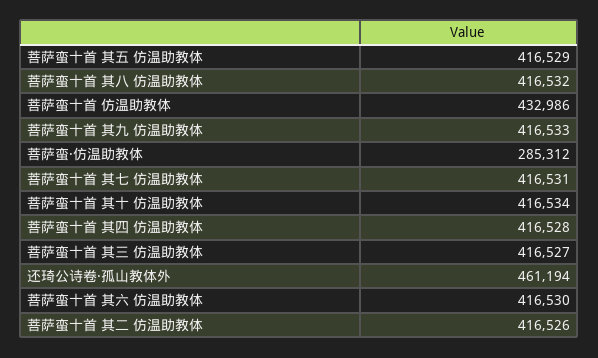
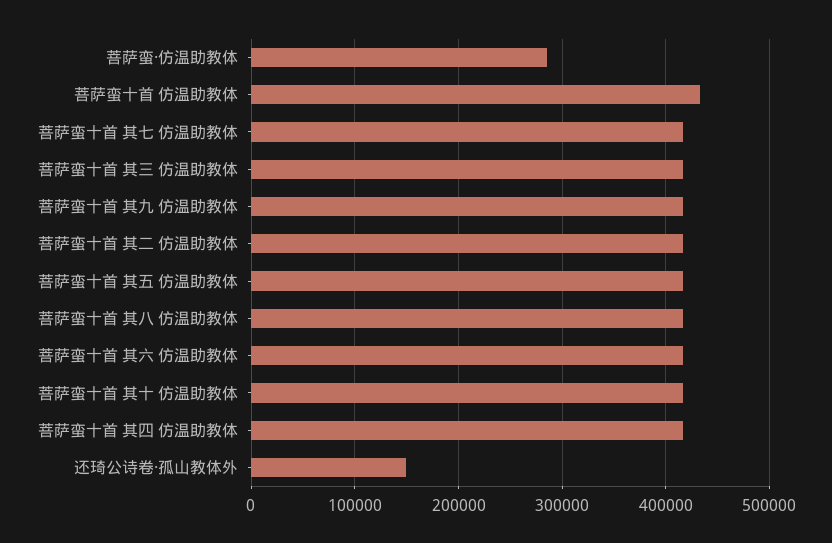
  {
    "菩萨蛮十首 其五 仿温助教体": 416529,
    "菩萨蛮十首 其八 仿温助教体": 416532,
    "菩萨蛮十首 仿温助教体": 432986,
    "菩萨蛮十首 其九 仿温助教体": 416533,
    "菩萨蛮·仿温助教体": 285312,
    "菩萨蛮十首 其七 仿温助教体": 416531,
    "菩萨蛮十首 其十 仿温助教体": 416534,
    "菩萨蛮十首 其四 仿温助教体": 416528,
    "菩萨蛮十首 其三 仿温助教体": 416527,
-   "还琦公诗卷·孤山教体外": 461194,
+   "还琦公诗卷·孤山教体外": 150000,
    "菩萨蛮十首 其六 仿温助教体": 416530,
    "菩萨蛮十首 其二 仿温助教体": 416526
  }

